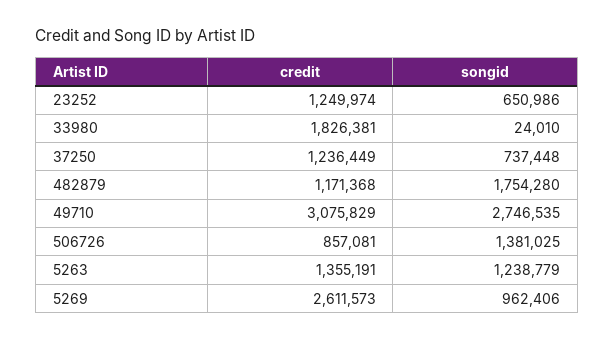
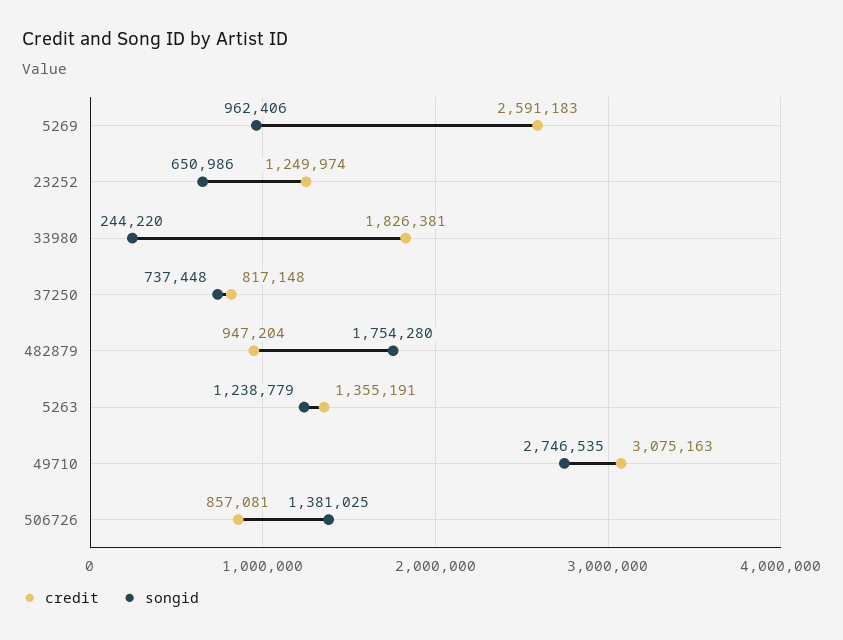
  {
    "credit": {
      "23252": 1249974,
      "33980": 1826381,
-     "37250": 1236449,
+     "37250": 817148,
-     "482879": 1171368,
+     "482879": 947204,
-     "49710": 3075829,
+     "49710": 3075163,
      "506726": 857081,
      "5263": 1355191,
-     "5269": 2611573
+     "5269": 2591183
    },
    "songid": {
      "23252": 650986,
-     "33980": 24010,
+     "33980": 244220,
      "37250": 737448,
      "482879": 1754280,
      "49710": 2746535,
      "506726": 1381025,
      "5263": 1238779,
      "5269": 962406
    }
  }

